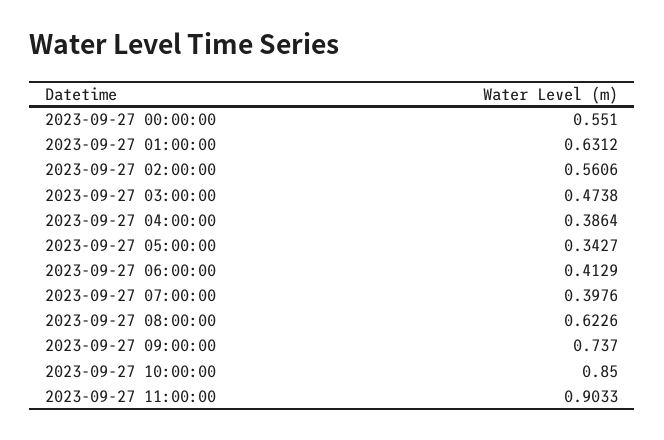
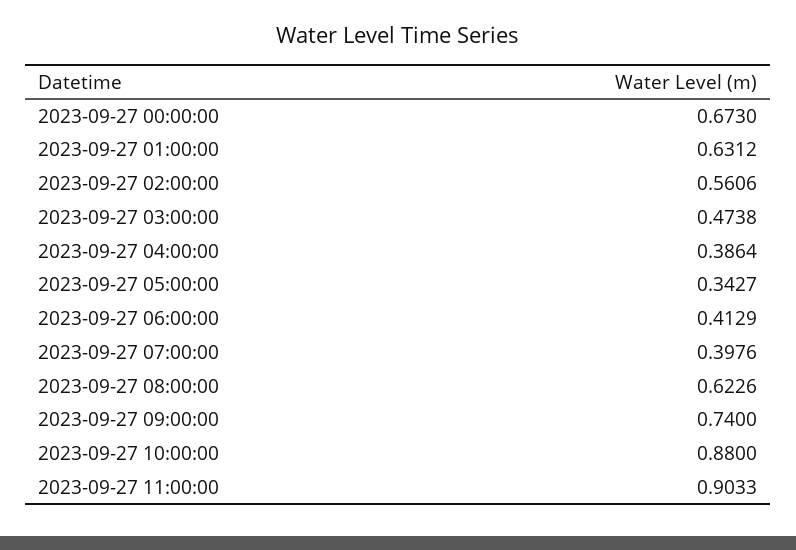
  {
-   "2023-09-27 00:00:00": 0.551,
+   "2023-09-27 00:00:00": 0.673,
    "2023-09-27 01:00:00": 0.6312,
    "2023-09-27 02:00:00": 0.5606,
    "2023-09-27 03:00:00": 0.4738,
    "2023-09-27 04:00:00": 0.3864,
    "2023-09-27 05:00:00": 0.3427,
    "2023-09-27 06:00:00": 0.4129,
    "2023-09-27 07:00:00": 0.3976,
    "2023-09-27 08:00:00": 0.6226,
-   "2023-09-27 09:00:00": 0.737,
+   "2023-09-27 09:00:00": 0.74,
-   "2023-09-27 10:00:00": 0.85,
+   "2023-09-27 10:00:00": 0.88,
    "2023-09-27 11:00:00": 0.9033
  }

